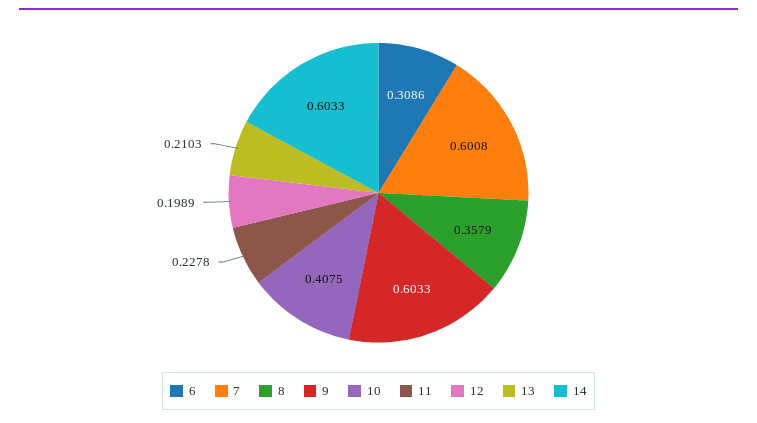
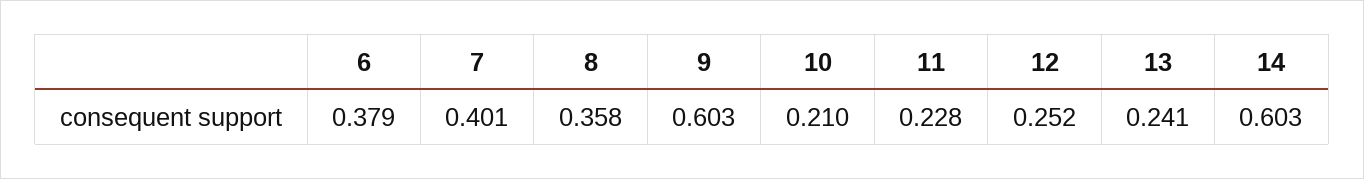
  {
-   "6": 0.3086,
+   "6": 0.379,
-   "7": 0.6008,
+   "7": 0.401,
    "8": 0.3579,
    "9": 0.6033,
-   "10": 0.4075,
+   "10": 0.21,
    "11": 0.2278,
-   "12": 0.1989,
+   "12": 0.252,
-   "13": 0.2103,
+   "13": 0.241,
    "14": 0.6033
  }

